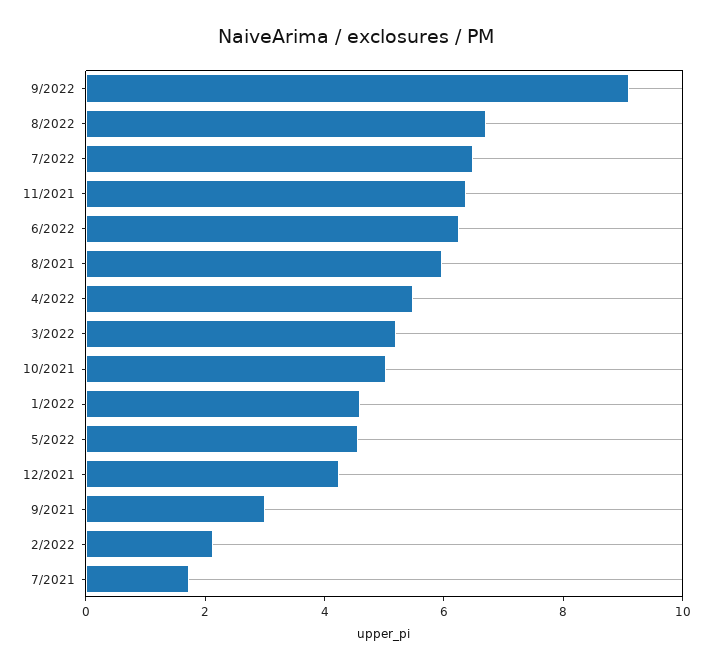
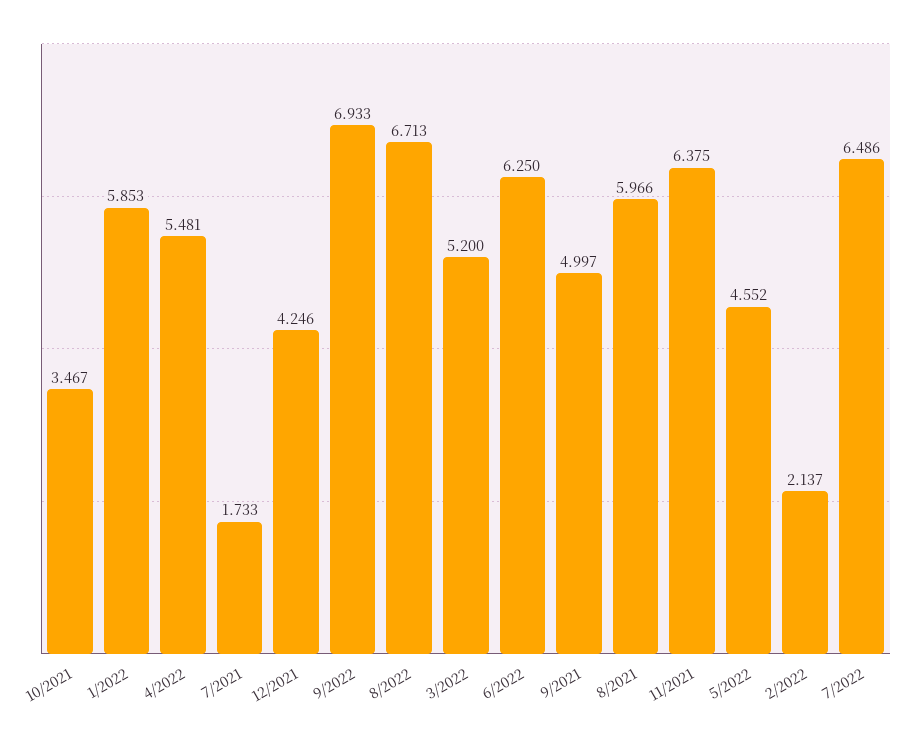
  {
-   "9/2022": 9,
+   "9/2022": 6.933,
    "8/2022": 6.713,
    "7/2022": 6.486,
    "11/2021": 6.375,
    "6/2022": 6.25,
    "8/2021": 5.966,
    "4/2022": 5.481,
    "3/2022": 5.2,
-   "10/2021": 5,
+   "10/2021": 3.467,
-   "1/2022": 4.5,
+   "1/2022": 5.853,
    "5/2022": 4.552,
    "12/2021": 4.246,
-   "9/2021": 3,
+   "9/2021": 4.997,
    "2/2022": 2.137,
    "7/2021": 1.733
  }

